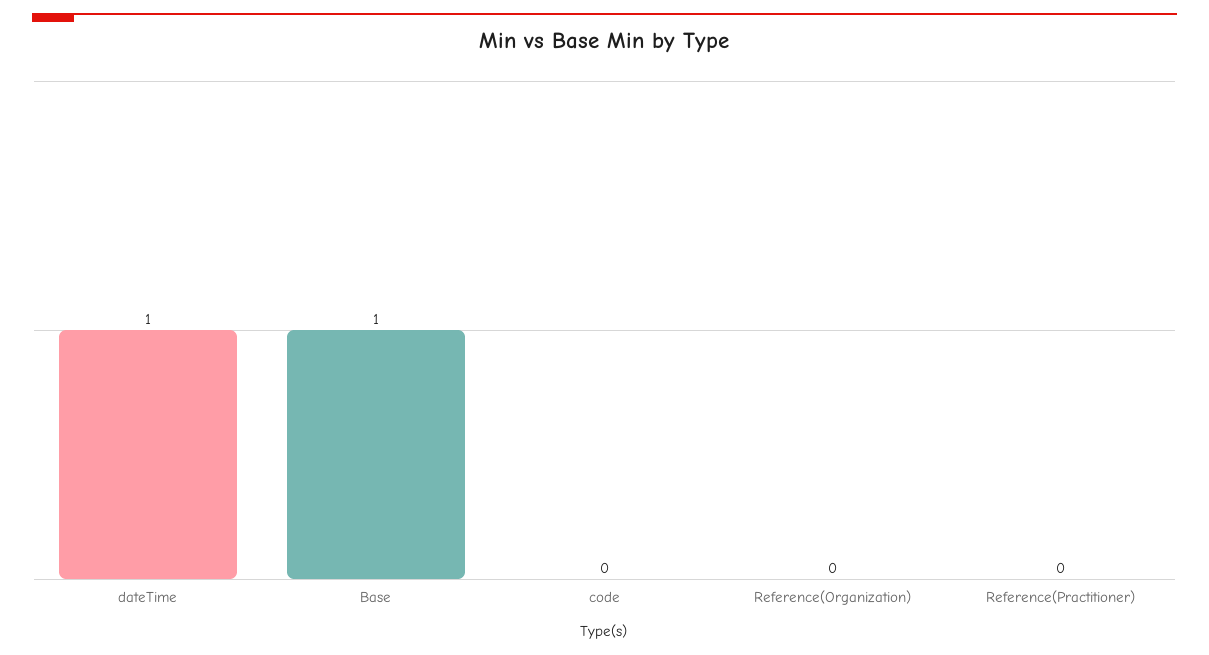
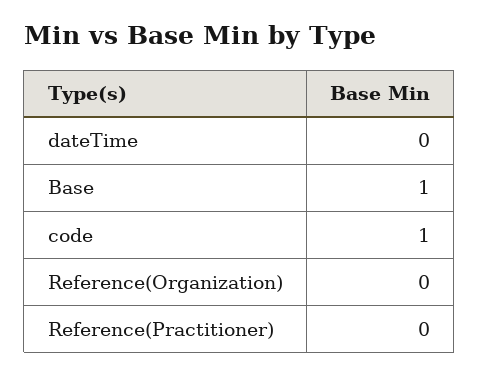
  {
-   "dateTime": 1,
+   "dateTime": 0,
    "Base": 1,
-   "code": 0,
+   "code": 1,
    "Reference(Organization)": 0,
    "Reference(Practitioner)": 0
  }

